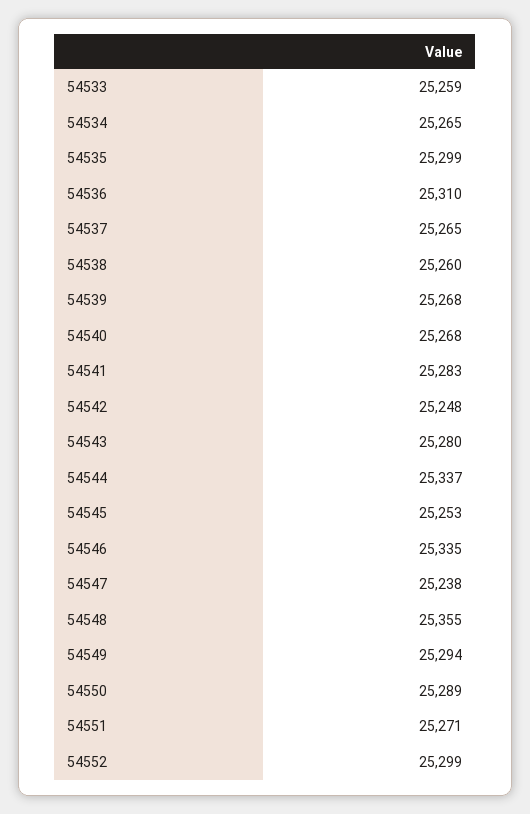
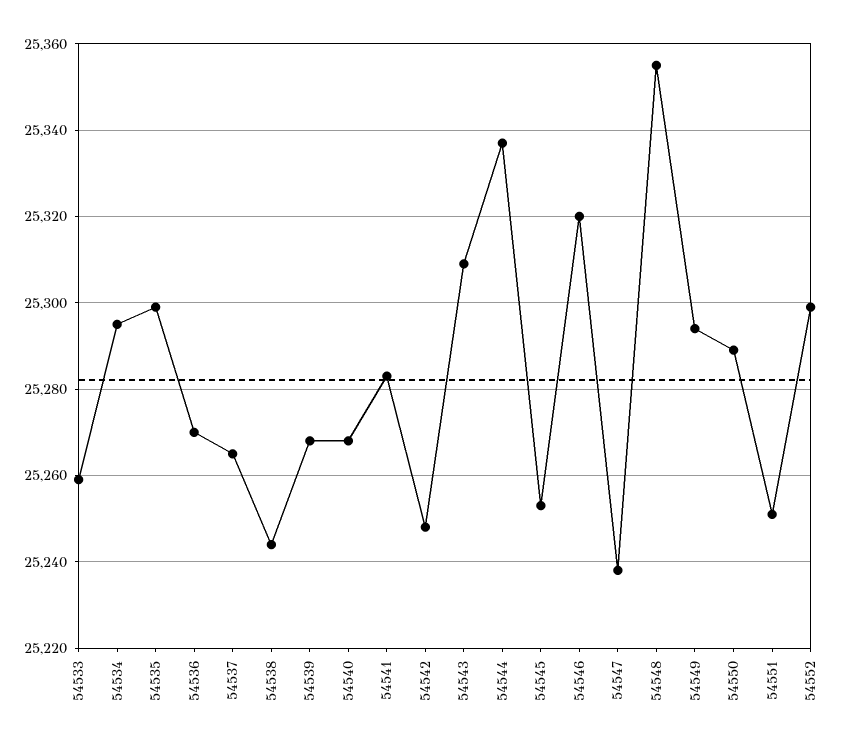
  {
    "54533": 25259,
-   "54534": 25265,
+   "54534": 25295,
    "54535": 25299,
-   "54536": 25310,
+   "54536": 25270,
    "54537": 25265,
-   "54538": 25260,
+   "54538": 25245,
    "54539": 25268,
    "54540": 25268,
    "54541": 25283,
    "54542": 25248,
-   "54543": 25280,
+   "54543": 25310,
    "54544": 25337,
    "54545": 25253,
-   "54546": 25335,
+   "54546": 25320,
    "54547": 25238,
    "54548": 25355,
    "54549": 25294,
    "54550": 25289,
-   "54551": 25271,
+   "54551": 25250,
    "54552": 25299
  }

